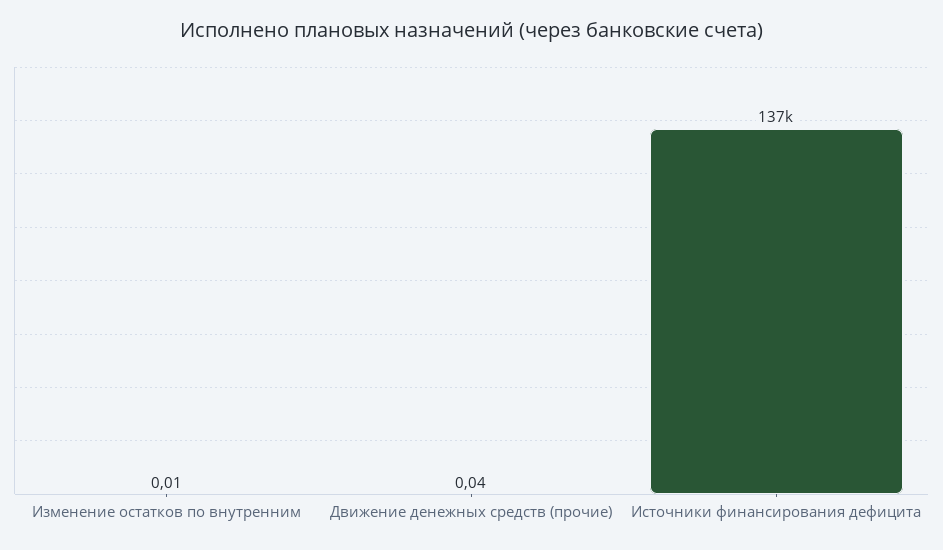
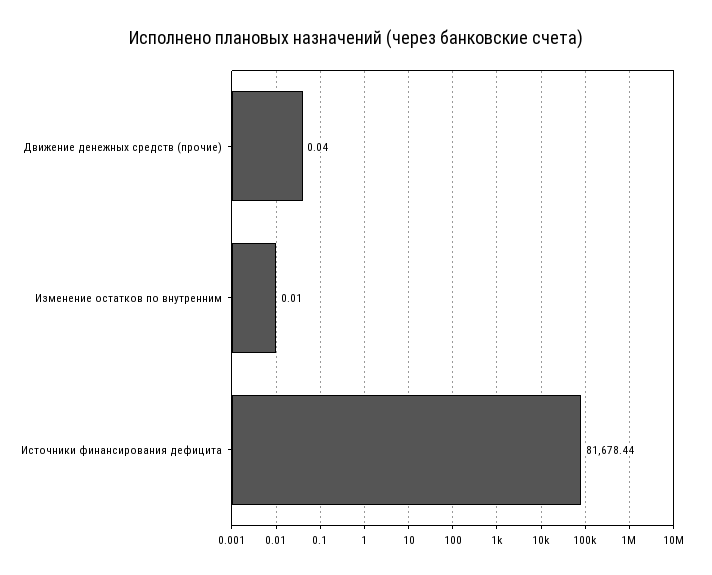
  {
    "Изменение остатков по внутренним": 0.01,
    "Движение денежных средств (прочие)": 0.04,
-   "Источники финансирования дефицита": 137000
+   "Источники финансирования дефицита": 81678.44
  }

